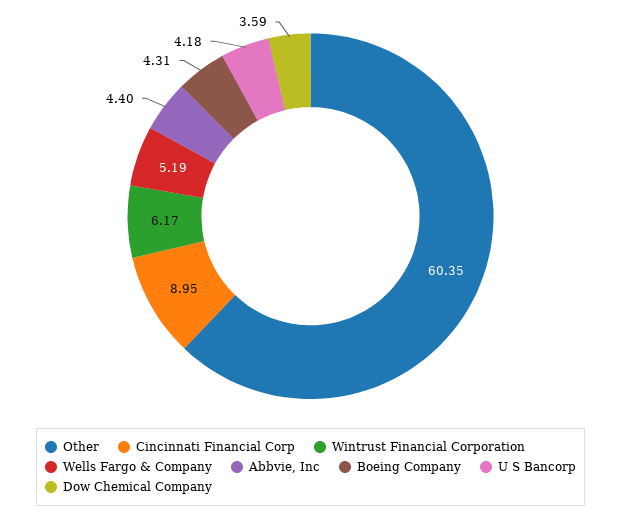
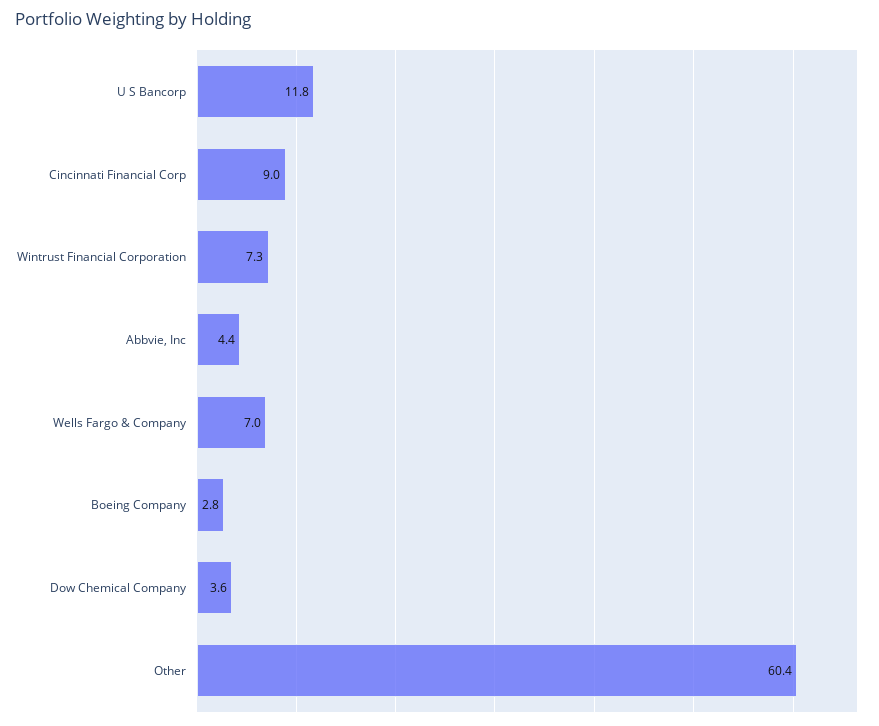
  {
    "Other": 60.35,
    "Cincinnati Financial Corp": 8.95,
-   "Wintrust Financial Corporation": 6.17,
+   "Wintrust Financial Corporation": 7.3,
-   "Wells Fargo & Company": 5.19,
+   "Wells Fargo & Company": 7,
    "Abbvie, Inc": 4.4,
-   "Boeing Company": 4.31,
+   "Boeing Company": 2.8,
-   "U S Bancorp": 4.18,
+   "U S Bancorp": 11.8,
    "Dow Chemical Company": 3.59
  }

